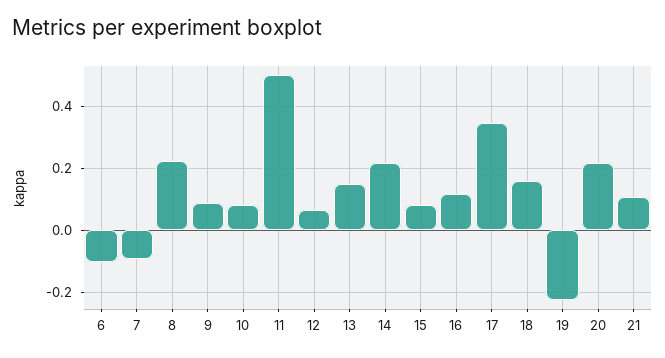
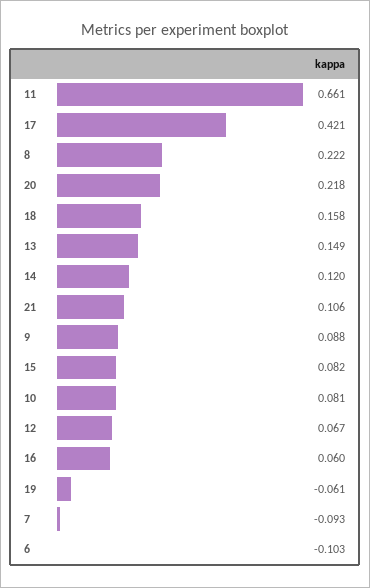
  {
    "6": -0.103,
    "7": -0.093,
    "8": 0.222,
    "9": 0.088,
    "10": 0.081,
-   "11": 0.5,
+   "11": 0.661,
    "12": 0.067,
    "13": 0.149,
-   "14": 0.22,
+   "14": 0.12,
    "15": 0.082,
-   "16": 0.12,
+   "16": 0.06,
-   "17": 0.34,
+   "17": 0.421,
    "18": 0.158,
-   "19": -0.22,
+   "19": -0.061,
    "20": 0.218,
    "21": 0.106
  }

